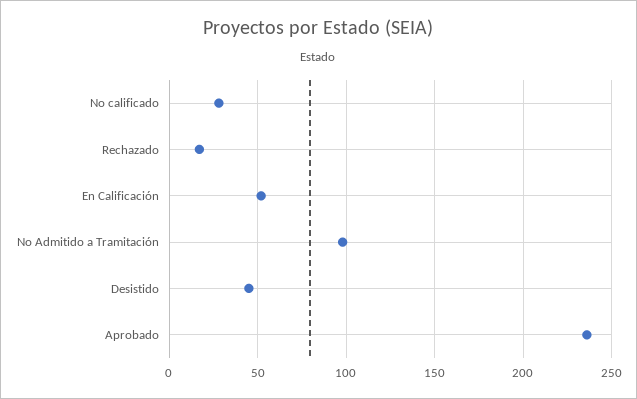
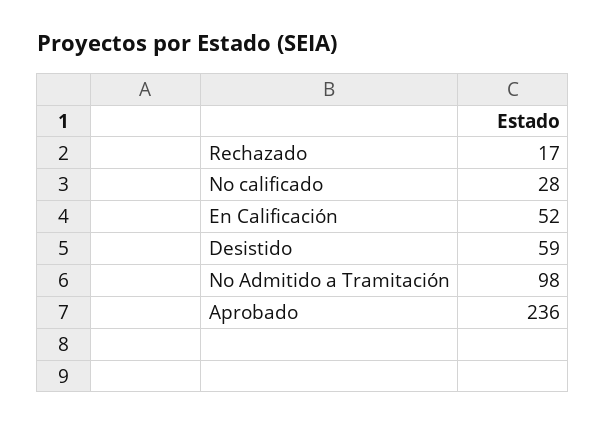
  {
    "No calificado": 28,
    "Rechazado": 17,
    "En Calificación": 52,
    "No Admitido a Tramitación": 98,
-   "Desistido": 45,
+   "Desistido": 59,
    "Aprobado": 236
  }

